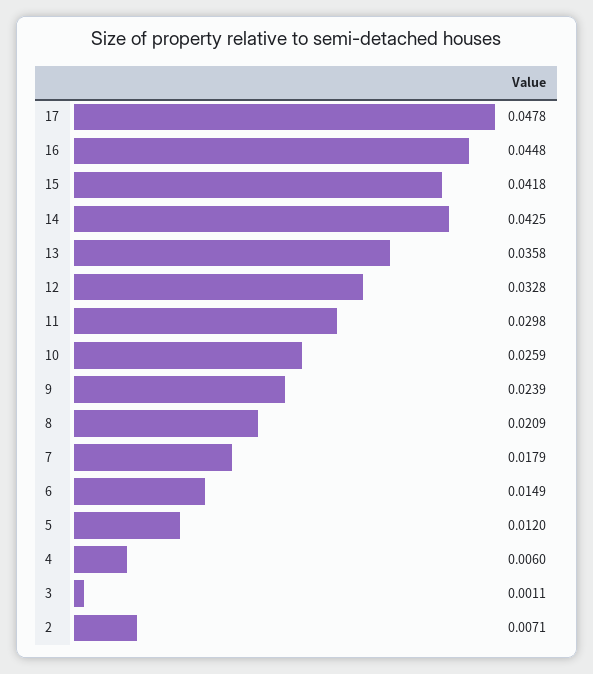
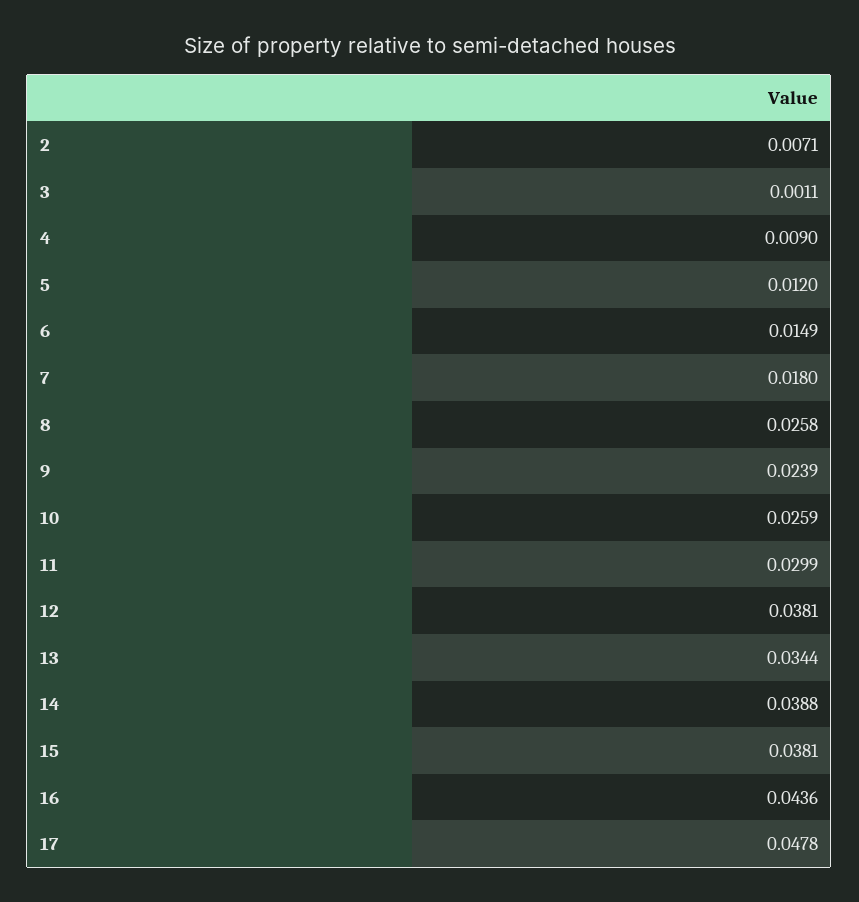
  {
    "17": 0.0478,
-   "16": 0.0448,
+   "16": 0.0436,
-   "15": 0.0418,
+   "15": 0.0381,
-   "14": 0.0425,
+   "14": 0.0388,
-   "13": 0.0358,
+   "13": 0.0344,
-   "12": 0.0328,
+   "12": 0.0381,
-   "11": 0.0298,
+   "11": 0.0299,
    "10": 0.0259,
    "9": 0.0239,
-   "8": 0.0209,
+   "8": 0.0258,
-   "7": 0.0179,
+   "7": 0.018,
    "6": 0.0149,
    "5": 0.012,
-   "4": 0.006,
+   "4": 0.009,
    "3": 0.0011,
    "2": 0.0071
  }

